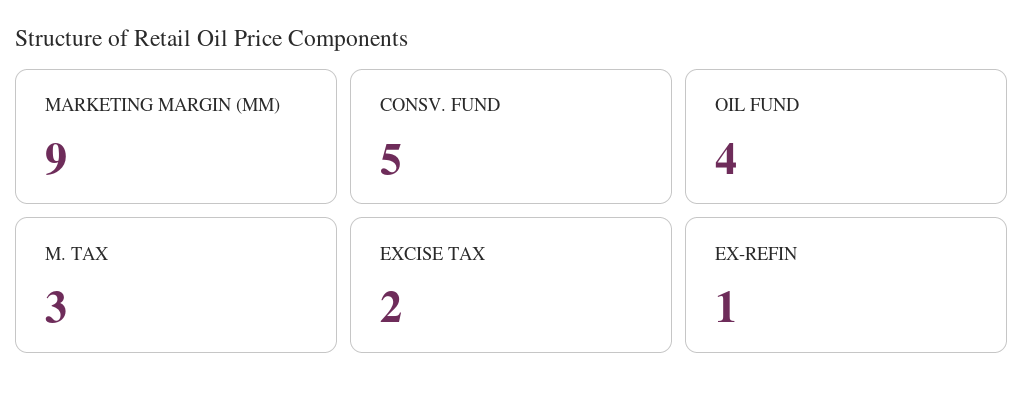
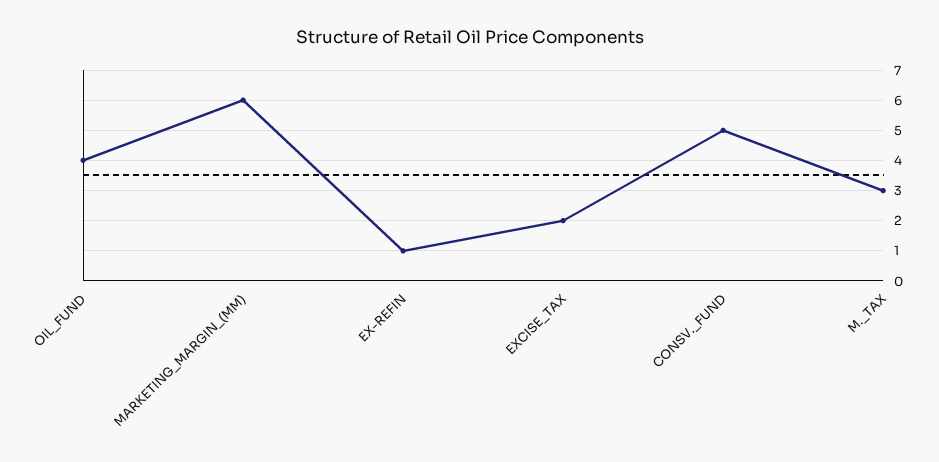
  {
-   "MARKETING MARGIN (MM)": 9,
+   "MARKETING MARGIN (MM)": 6,
    "CONSV. FUND": 5,
    "OIL FUND": 4,
    "M. TAX": 3,
    "EXCISE TAX": 2,
    "EX-REFIN": 1
  }

